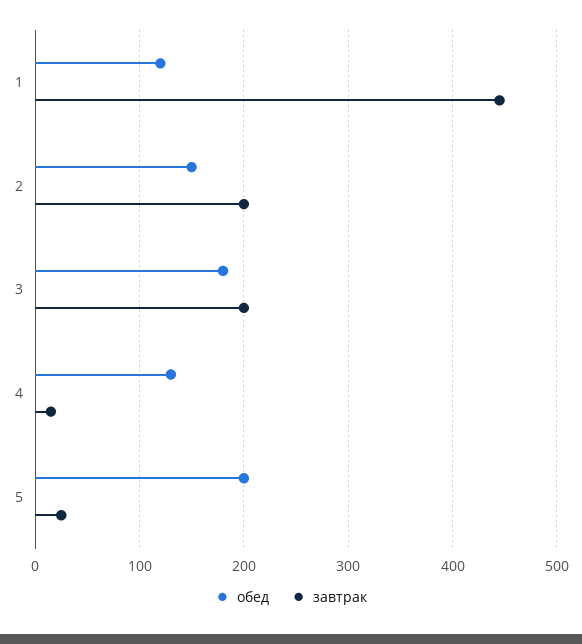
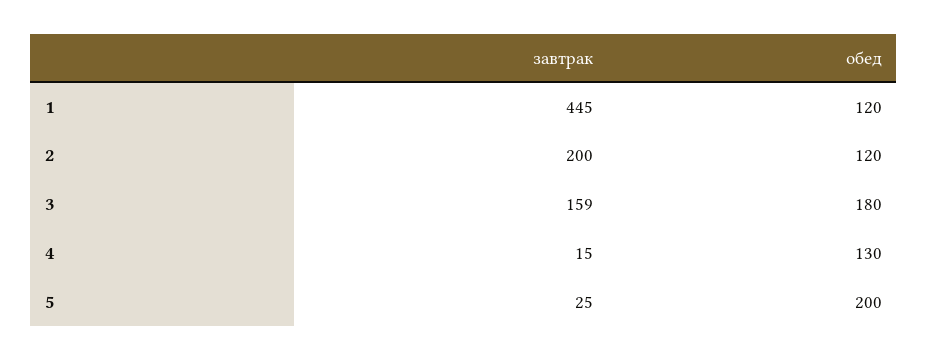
  {
    "обед": {
      "1": 120,
-     "2": 150,
+     "2": 120,
      "3": 180,
      "4": 130,
      "5": 200
    },
    "завтрак": {
      "1": 445,
      "2": 200,
-     "3": 200,
+     "3": 159,
      "4": 15,
      "5": 25
    }
  }

